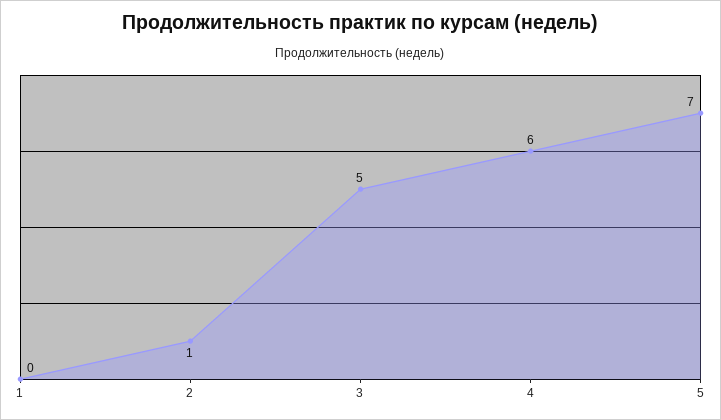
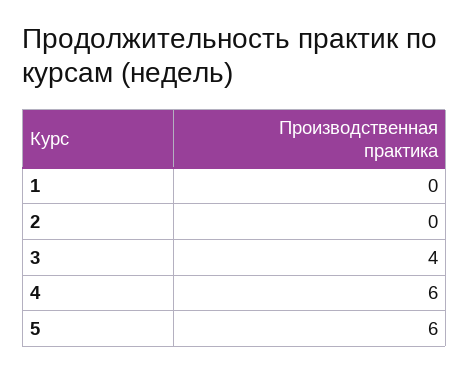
  {
    "1": 0,
-   "2": 1,
+   "2": 0,
-   "3": 5,
+   "3": 4,
    "4": 6,
-   "5": 7
+   "5": 6
  }

